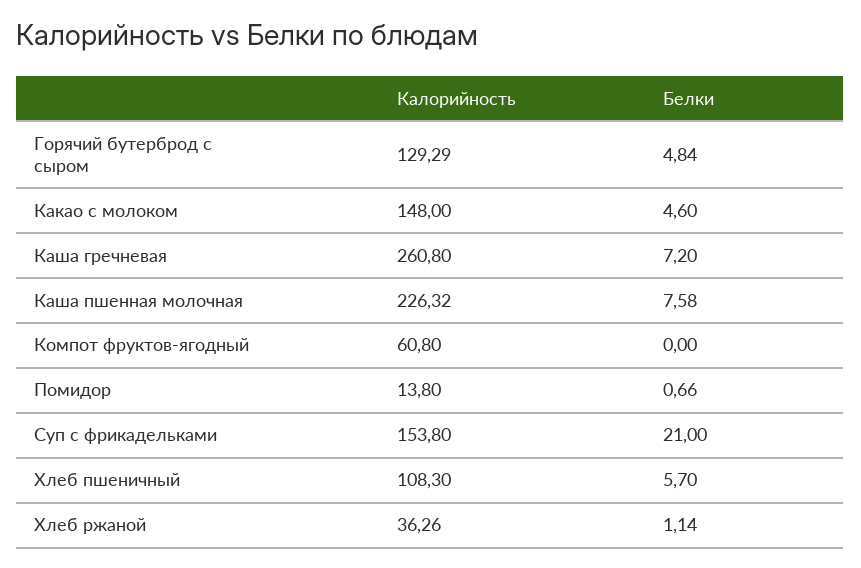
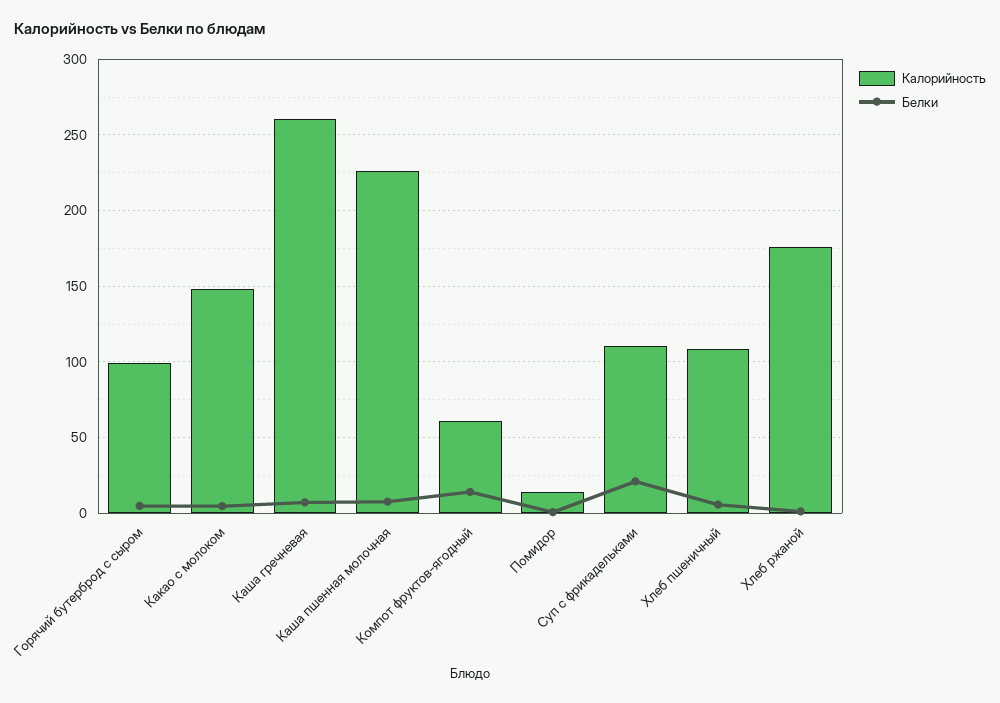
  {
    "Калорийность": {
-     "Горячий бутерброд с сыром": 129.29,
+     "Горячий бутерброд с сыром": 100,
      "Какао с молоком": 148,
      "Каша гречневая": 260.8,
      "Каша пшенная молочная": 226.32,
      "Компот фруктов-ягодный": 60.8,
      "Помидор": 13.8,
-     "Суп с фрикадельками": 153.8,
+     "Суп с фрикадельками": 110,
      "Хлеб пшеничный": 108.3,
-     "Хлеб ржаной": 36.26
+     "Хлеб ржаной": 175
    },
    "Белки": {
      "Горячий бутерброд с сыром": 4.84,
      "Какао с молоком": 4.6,
      "Каша гречневая": 7.2,
      "Каша пшенная молочная": 7.58,
-     "Компот фруктов-ягодный": 0,
+     "Компот фруктов-ягодный": 15,
      "Помидор": 0.66,
      "Суп с фрикадельками": 21,
      "Хлеб пшеничный": 5.7,
      "Хлеб ржаной": 1.14
    }
  }

